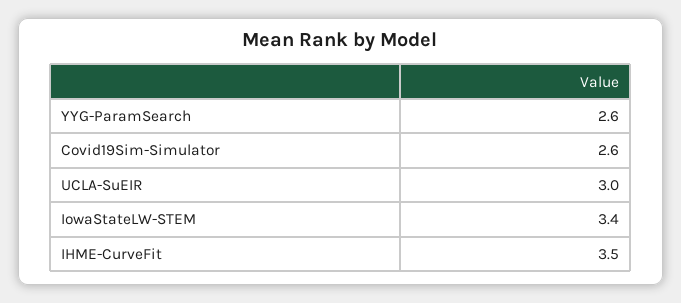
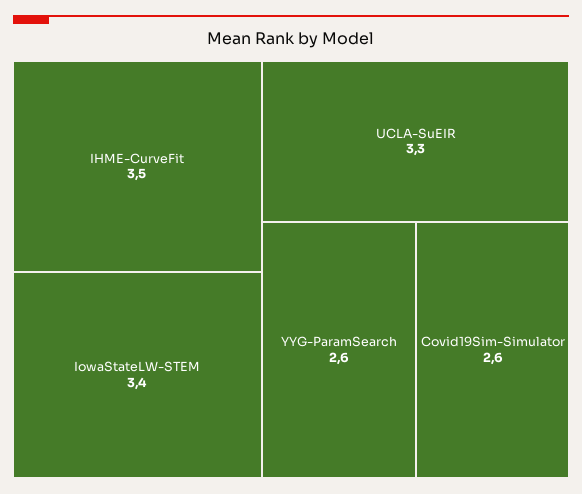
  {
    "YYG-ParamSearch": 2.6,
    "Covid19Sim-Simulator": 2.6,
-   "UCLA-SuEIR": 3,
+   "UCLA-SuEIR": 3.3,
    "IowaStateLW-STEM": 3.4,
    "IHME-CurveFit": 3.5
  }

